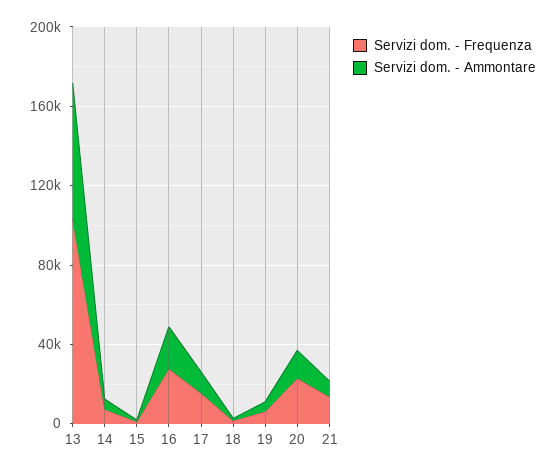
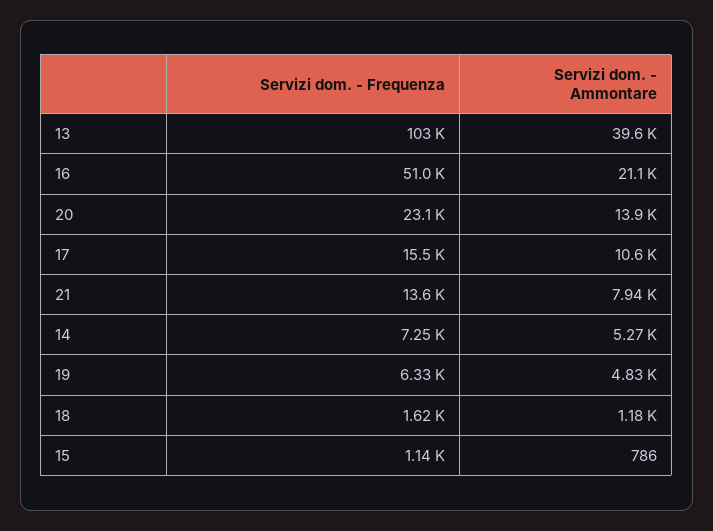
  {
    "Servizi dom. - Frequenza": {
      "13": 103000,
      "14": 7250,
      "15": 1140,
-     "16": 30000,
+     "16": 51000,
      "17": 15500,
      "18": 1620,
      "19": 6330,
      "20": 23100,
      "21": 13600
    },
    "Servizi dom. - Ammontare": {
-     "13": 70000,
+     "13": 39600,
      "14": 5270,
      "15": 786,
      "16": 21100,
      "17": 10600,
      "18": 1180,
      "19": 4830,
      "20": 13900,
      "21": 7940
    }
  }

